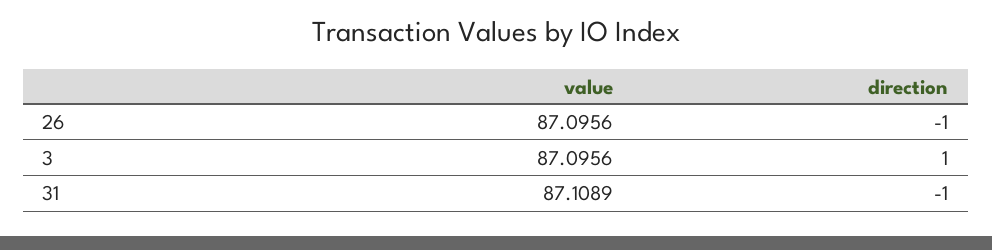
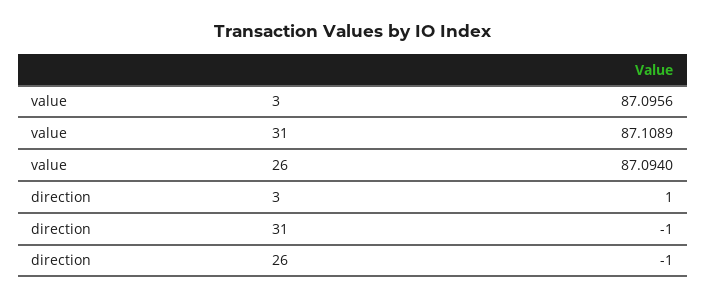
  {
    "value": {
-     "26": 87.0956,
+     "26": 87.094,
      "3": 87.0956,
      "31": 87.1089
    },
    "direction": {
      "26": -1,
      "3": 1,
      "31": -1
    }
  }

